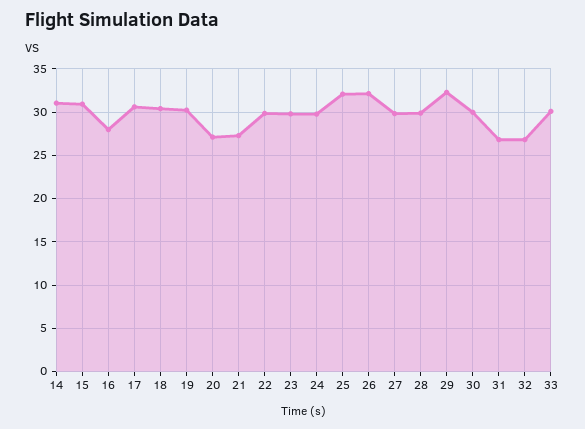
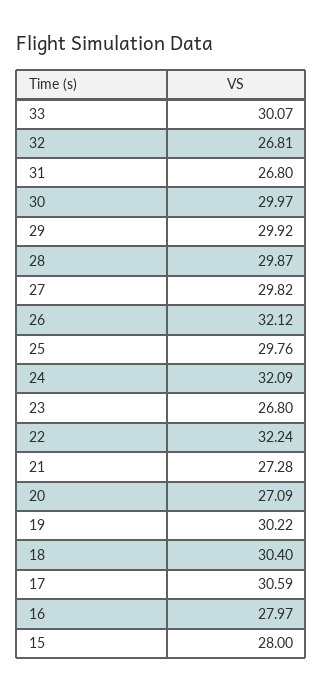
  {
-   "14": 31,
-   "15": 31,
+   "15": 28,
    "16": 27.97,
    "17": 30.59,
    "18": 30.4,
    "19": 30.22,
    "20": 27.09,
    "21": 27.28,
-   "22": 30,
+   "22": 32.24,
-   "23": 30,
+   "23": 26.8,
-   "24": 30,
+   "24": 32.09,
-   "25": 32,
+   "25": 29.76,
    "26": 32.12,
    "27": 29.82,
    "28": 29.87,
-   "29": 32,
+   "29": 29.92,
    "30": 29.97,
    "31": 26.8,
    "32": 26.81,
    "33": 30.07
  }

